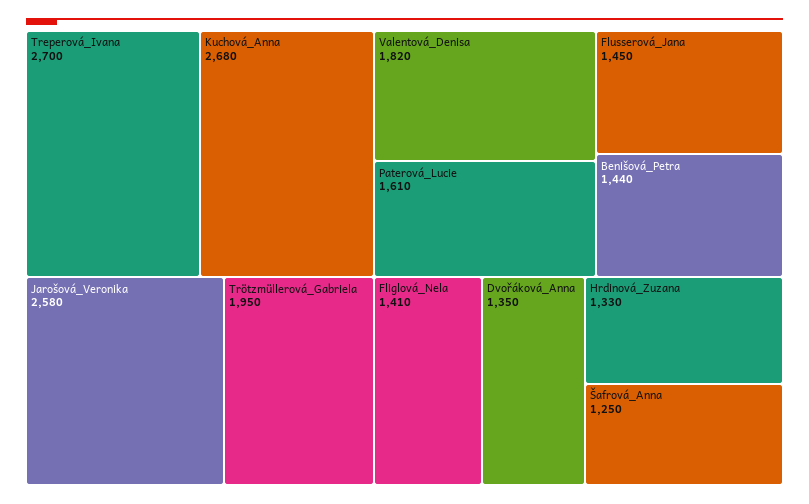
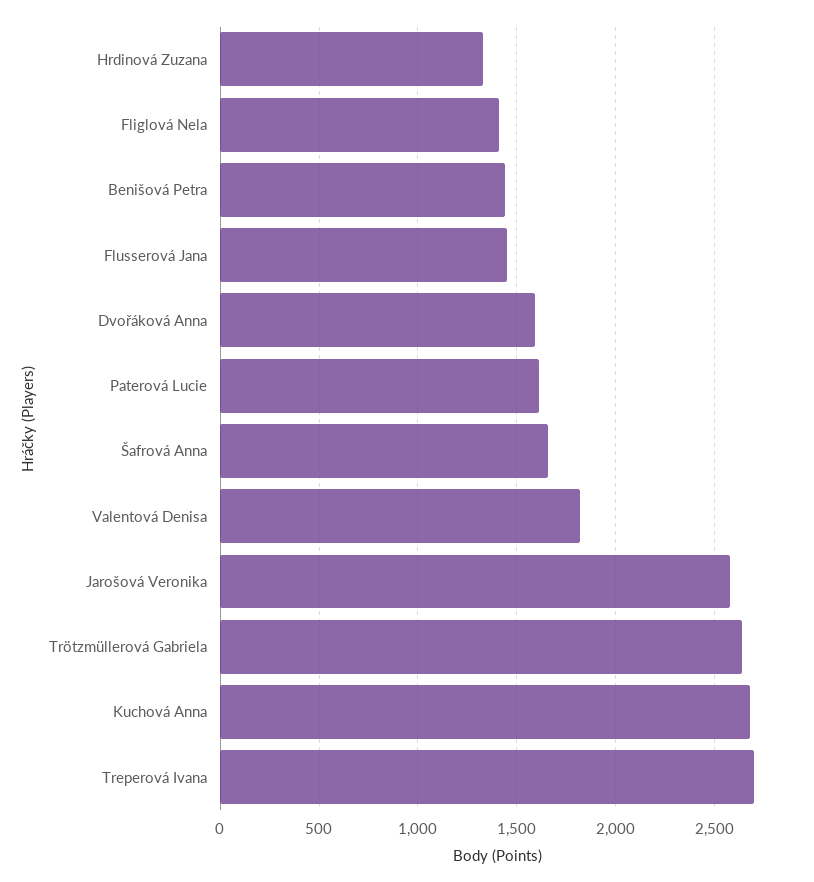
  {
    "Treperová_Ivana": 2700,
    "Kuchová_Anna": 2680,
    "Jarošová_Veronika": 2580,
-   "Trötzmüllerová_Gabriela": 1950,
+   "Trötzmüllerová_Gabriela": 2650,
    "Valentová_Denisa": 1820,
    "Paterová_Lucie": 1610,
    "Flusserová_Jana": 1450,
    "Benišová_Petra": 1440,
    "Fliglová_Nela": 1410,
-   "Dvořáková_Anna": 1350,
+   "Dvořáková_Anna": 1600,
    "Hrdinová_Zuzana": 1330,
-   "Šafrová_Anna": 1250
+   "Šafrová_Anna": 1650
  }

